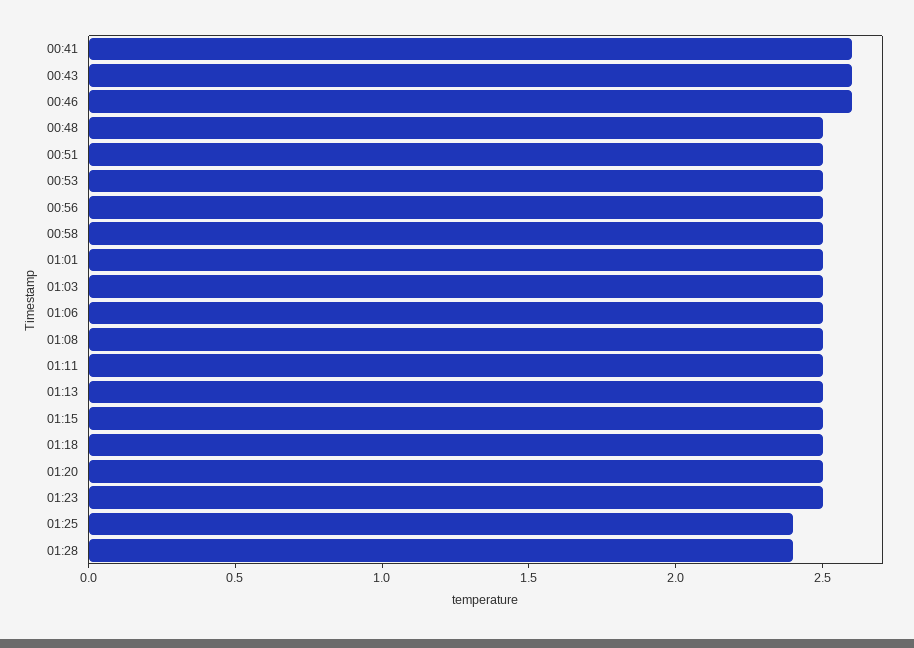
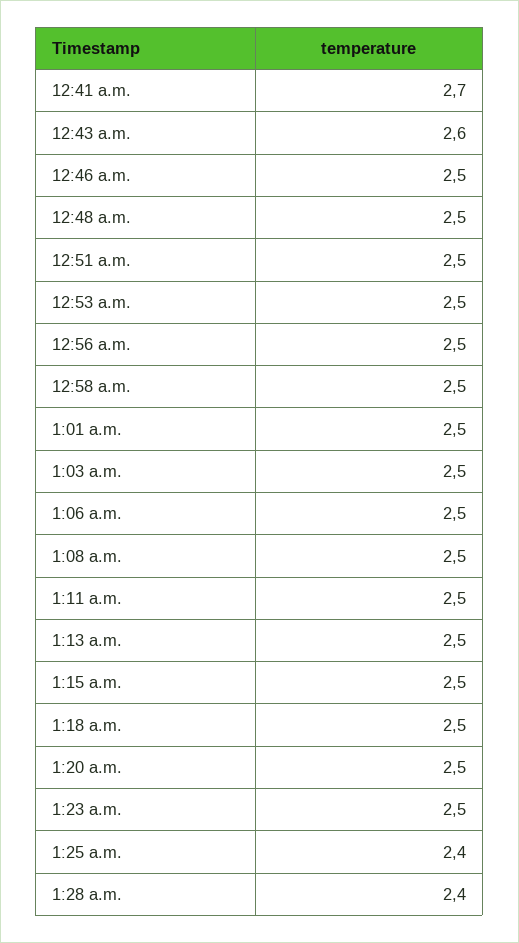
  {
-   "00:41": 2.6,
+   "00:41": 2.7,
    "00:43": 2.6,
-   "00:46": 2.6,
+   "00:46": 2.5,
    "00:48": 2.5,
    "00:51": 2.5,
    "00:53": 2.5,
    "00:56": 2.5,
    "00:58": 2.5,
    "01:01": 2.5,
    "01:03": 2.5,
    "01:06": 2.5,
    "01:08": 2.5,
    "01:11": 2.5,
    "01:13": 2.5,
    "01:15": 2.5,
    "01:18": 2.5,
    "01:20": 2.5,
    "01:23": 2.5,
    "01:25": 2.4,
    "01:28": 2.4
  }

